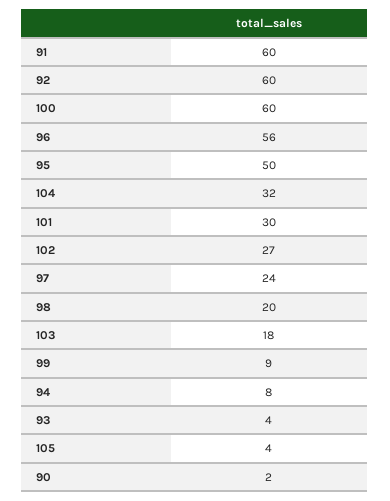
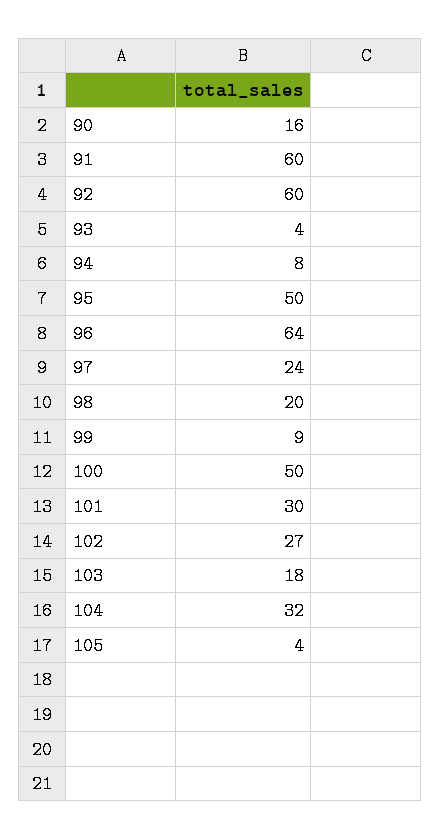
  {
    "91": 60,
    "92": 60,
-   "100": 60,
+   "100": 50,
-   "96": 56,
+   "96": 64,
    "95": 50,
    "104": 32,
    "101": 30,
    "102": 27,
    "97": 24,
    "98": 20,
    "103": 18,
    "99": 9,
    "94": 8,
    "93": 4,
    "105": 4,
-   "90": 2
+   "90": 16
  }

